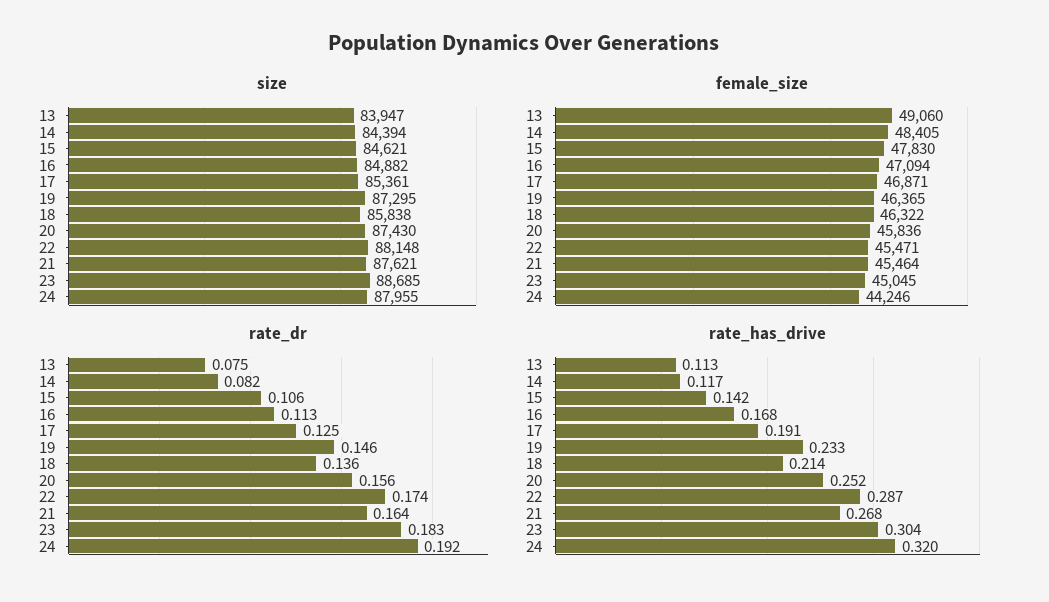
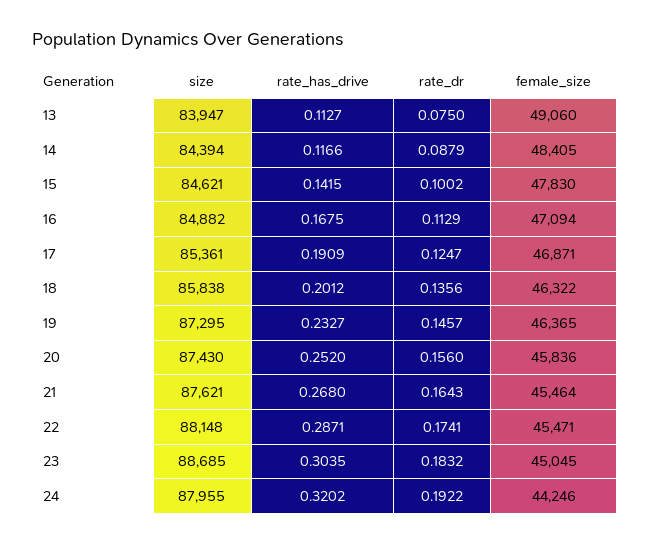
  {
    "size": {
      "13": 83947,
      "14": 84394,
      "15": 84621,
      "16": 84882,
      "17": 85361,
      "19": 87295,
      "18": 85838,
      "20": 87430,
      "22": 88148,
      "21": 87621,
      "23": 88685,
      "24": 87955
    },
    "female_size": {
      "13": 49060,
      "14": 48405,
      "15": 47830,
      "16": 47094,
      "17": 46871,
      "19": 46365,
      "18": 46322,
      "20": 45836,
      "22": 45471,
      "21": 45464,
      "23": 45045,
      "24": 44246
    },
    "rate_dr": {
      "13": 0.075,
-     "14": 0.082,
+     "14": 0.0879,
-     "15": 0.106,
+     "15": 0.1002,
      "16": 0.1129,
      "17": 0.1247,
      "19": 0.1457,
      "18": 0.1356,
      "20": 0.156,
      "22": 0.1741,
      "21": 0.1643,
      "23": 0.1832,
      "24": 0.1922
    },
    "rate_has_drive": {
      "13": 0.1127,
      "14": 0.1166,
      "15": 0.1415,
      "16": 0.1675,
      "17": 0.1909,
      "19": 0.2327,
-     "18": 0.214,
+     "18": 0.2012,
      "20": 0.252,
      "22": 0.2871,
      "21": 0.268,
      "23": 0.3035,
      "24": 0.3202
    }
  }

